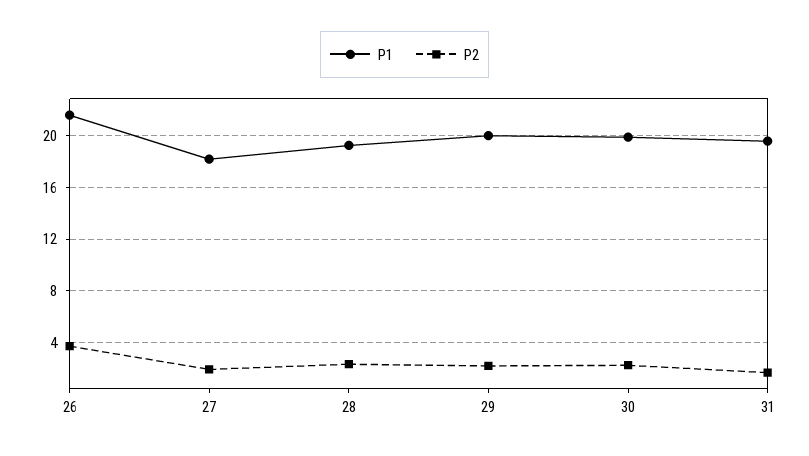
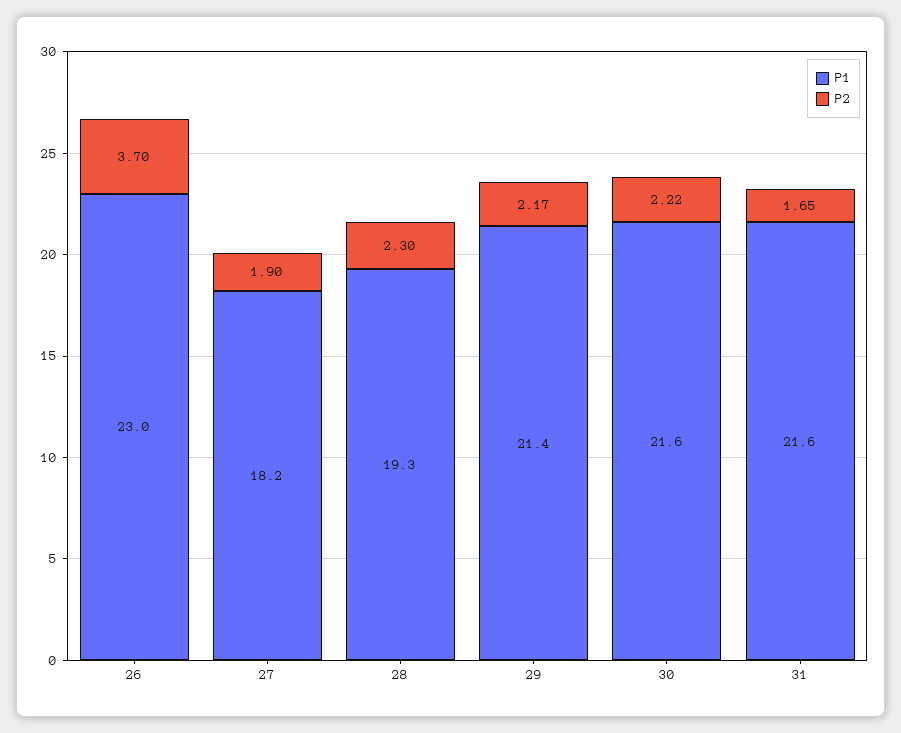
  {
    "P1": {
-     "26": 21.5,
+     "26": 23,
      "27": 18.2,
      "28": 19.3,
-     "29": 20,
+     "29": 21.4,
-     "30": 20,
+     "30": 21.6,
-     "31": 19.5
+     "31": 21.6
    },
    "P2": {
      "26": 3.7,
      "27": 1.9,
      "28": 2.3,
      "29": 2.17,
      "30": 2.22,
      "31": 1.65
    }
  }

